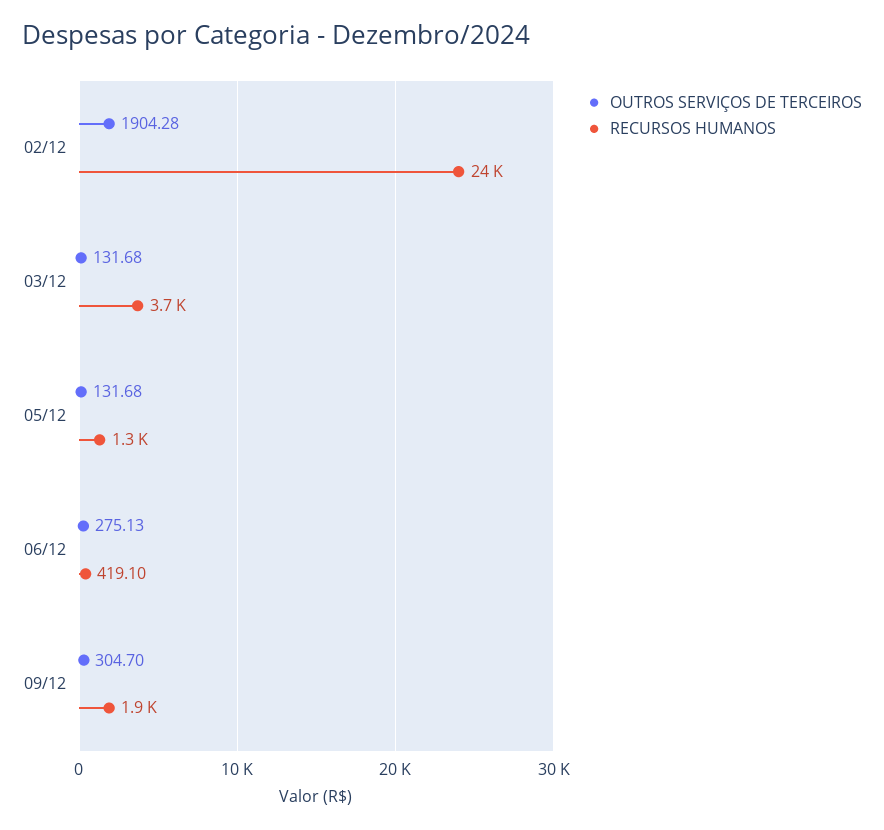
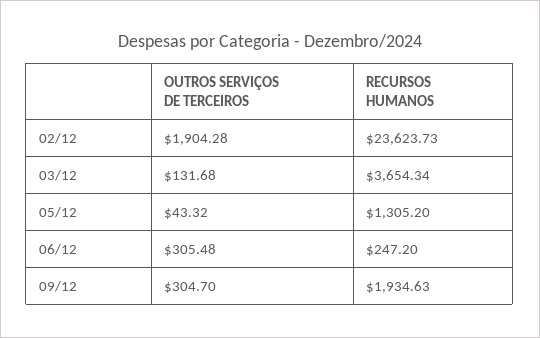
  {
    "OUTROS SERVIÇOS DE TERCEIROS": {
      "02/12": 1904.28,
      "03/12": 131.68,
-     "05/12": 131.68,
+     "05/12": 43.32,
-     "06/12": 275.13,
+     "06/12": 305.48,
      "09/12": 304.7
    },
    "RECURSOS HUMANOS": {
      "02/12": 23623.73,
      "03/12": 3654.34,
      "05/12": 1305.2,
-     "06/12": 419.1,
+     "06/12": 247.2,
      "09/12": 1934.63
    }
  }

